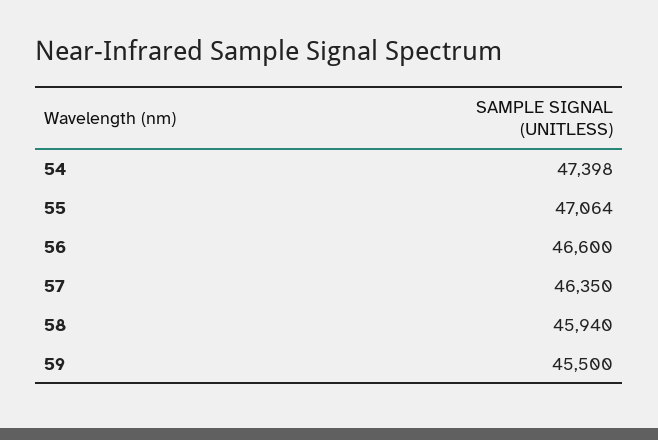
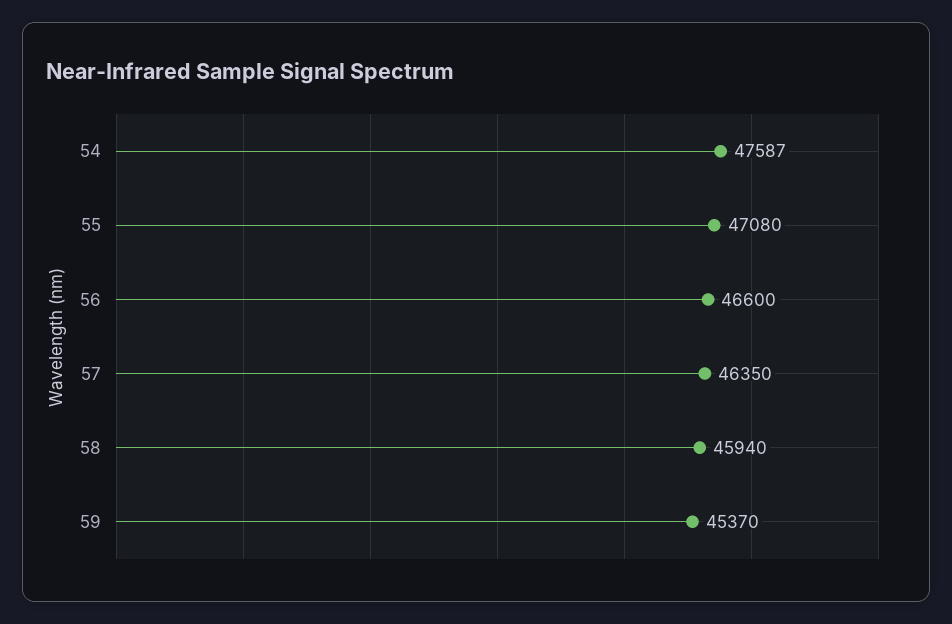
  {
-   "54": 47398,
+   "54": 47587,
-   "55": 47064,
+   "55": 47080,
    "56": 46600,
    "57": 46350,
    "58": 45940,
-   "59": 45500
+   "59": 45370
  }

